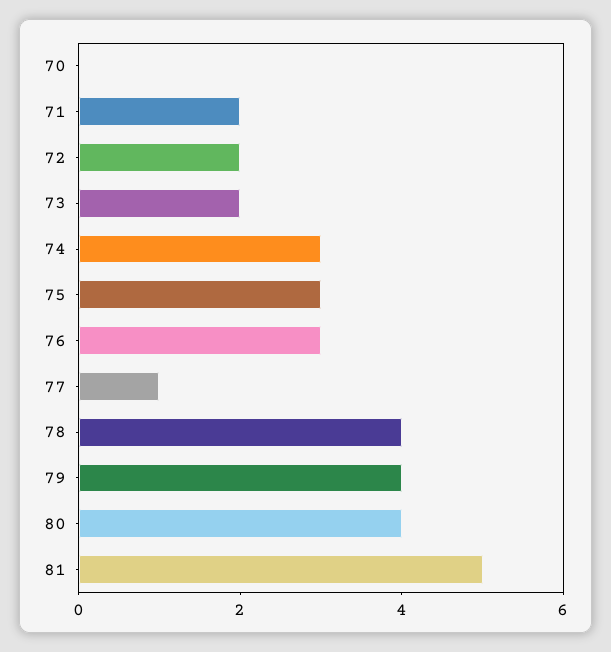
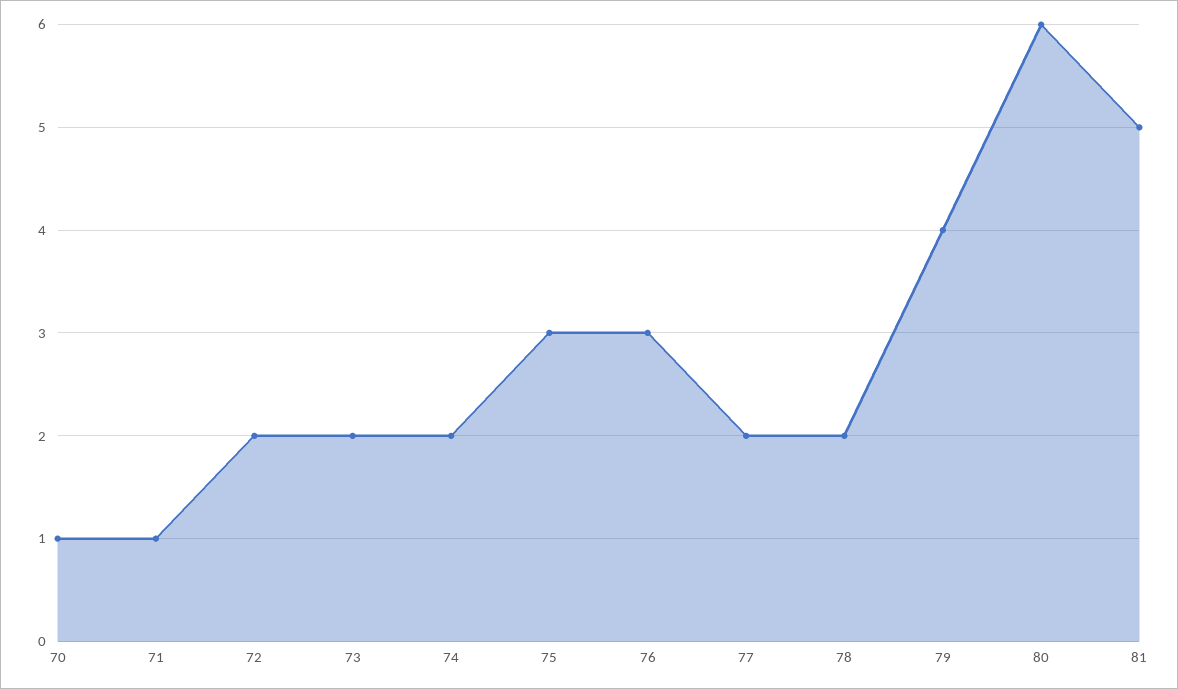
  {
-   "70": 0,
+   "70": 1,
-   "71": 2,
+   "71": 1,
    "72": 2,
    "73": 2,
-   "74": 3,
+   "74": 2,
    "75": 3,
    "76": 3,
-   "77": 1,
+   "77": 2,
-   "78": 4,
+   "78": 2,
    "79": 4,
-   "80": 4,
+   "80": 6,
    "81": 5
  }

